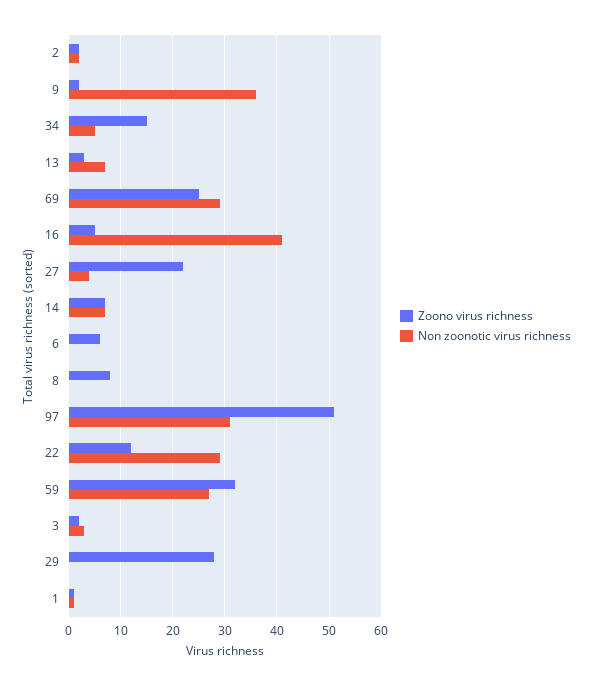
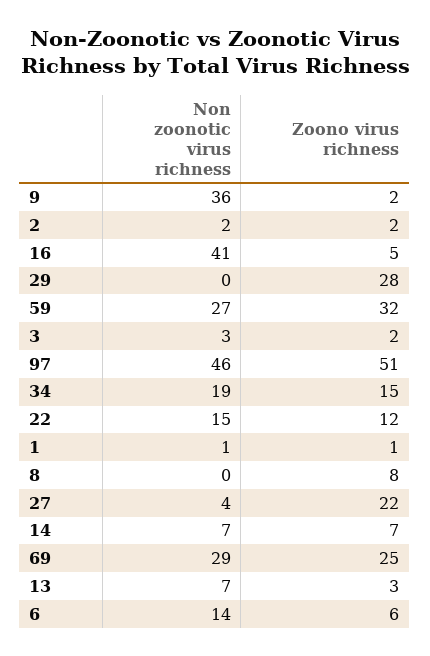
  {
    "Zoono virus richness": {
      "2": 2,
      "9": 2,
      "34": 15,
      "13": 3,
      "69": 25,
      "16": 5,
      "27": 22,
      "14": 7,
      "6": 6,
      "8": 8,
      "97": 51,
      "22": 12,
      "59": 32,
      "3": 2,
      "29": 28,
      "1": 1
    },
    "Non zoonotic virus richness": {
      "2": 2,
      "9": 36,
-     "34": 5,
+     "34": 19,
      "13": 7,
      "69": 29,
      "16": 41,
      "27": 4,
      "14": 7,
-     "6": 0,
+     "6": 14,
      "8": 0,
-     "97": 30,
+     "97": 46,
-     "22": 30,
+     "22": 15,
      "59": 27,
      "3": 3,
      "29": 0,
      "1": 1
    }
  }

